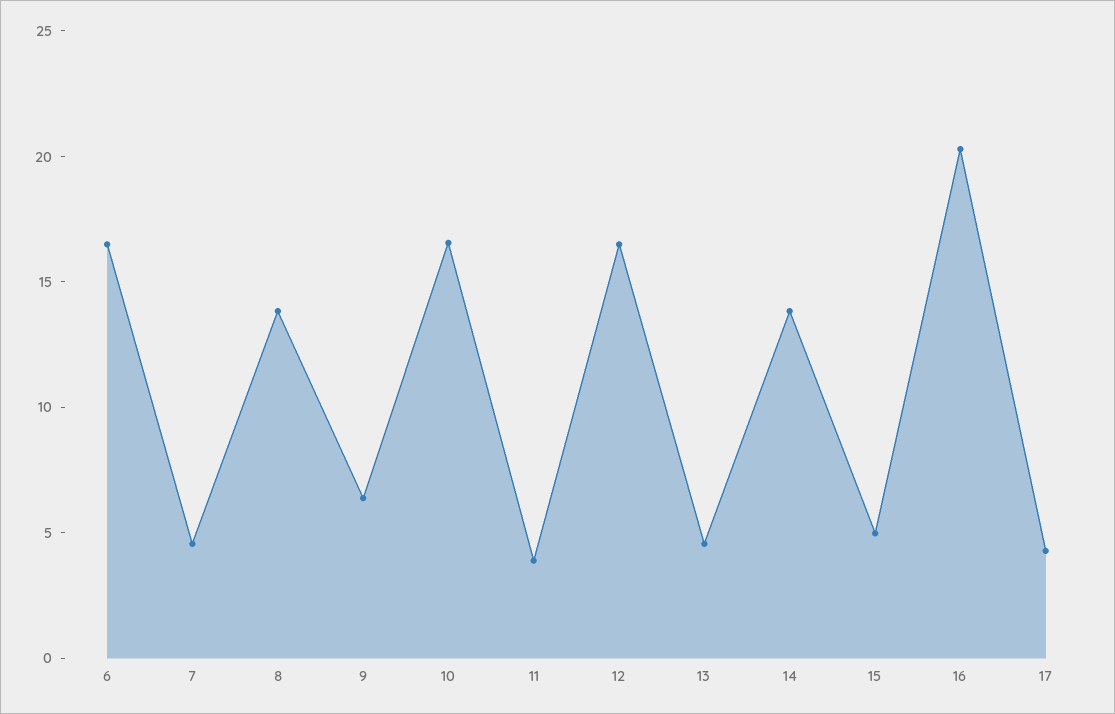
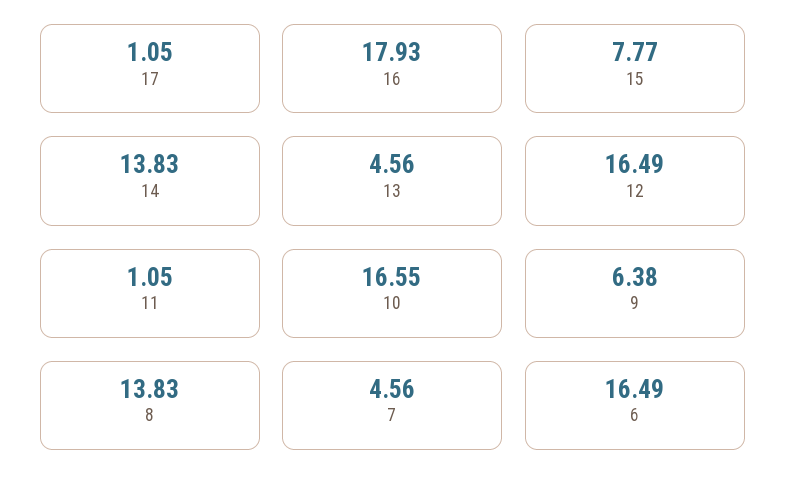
  {
    "6": 16.49,
    "7": 4.56,
    "8": 13.83,
    "9": 6.38,
    "10": 16.55,
-   "11": 4,
+   "11": 1.05,
    "12": 16.49,
    "13": 4.56,
    "14": 13.83,
-   "15": 5,
+   "15": 7.77,
-   "16": 20,
+   "16": 17.93,
-   "17": 4
+   "17": 1.05
  }

